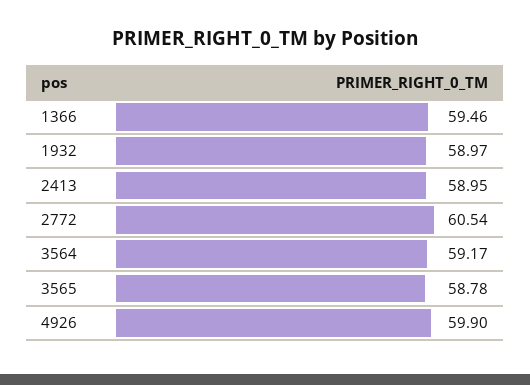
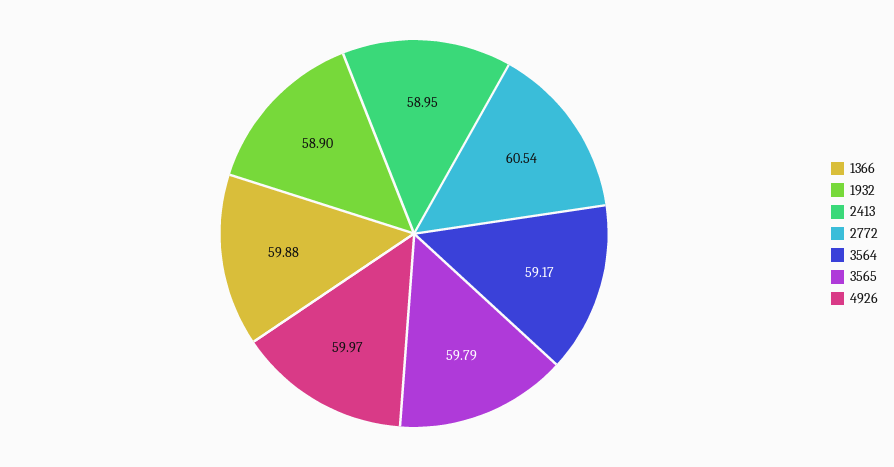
  {
-   "1366": 59.46,
+   "1366": 59.88,
-   "1932": 58.97,
+   "1932": 58.9,
    "2413": 58.95,
    "2772": 60.54,
    "3564": 59.17,
-   "3565": 58.78,
+   "3565": 59.79,
-   "4926": 59.9
+   "4926": 59.97
  }

